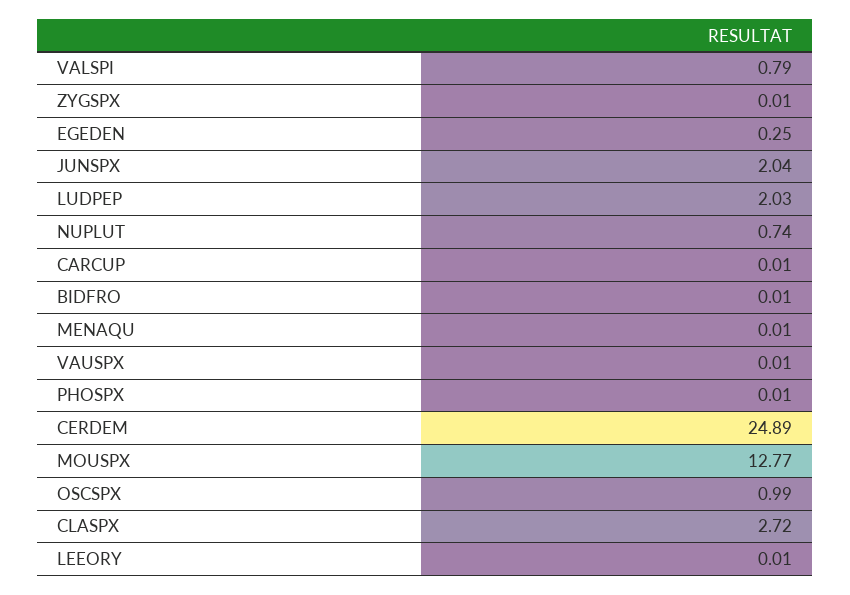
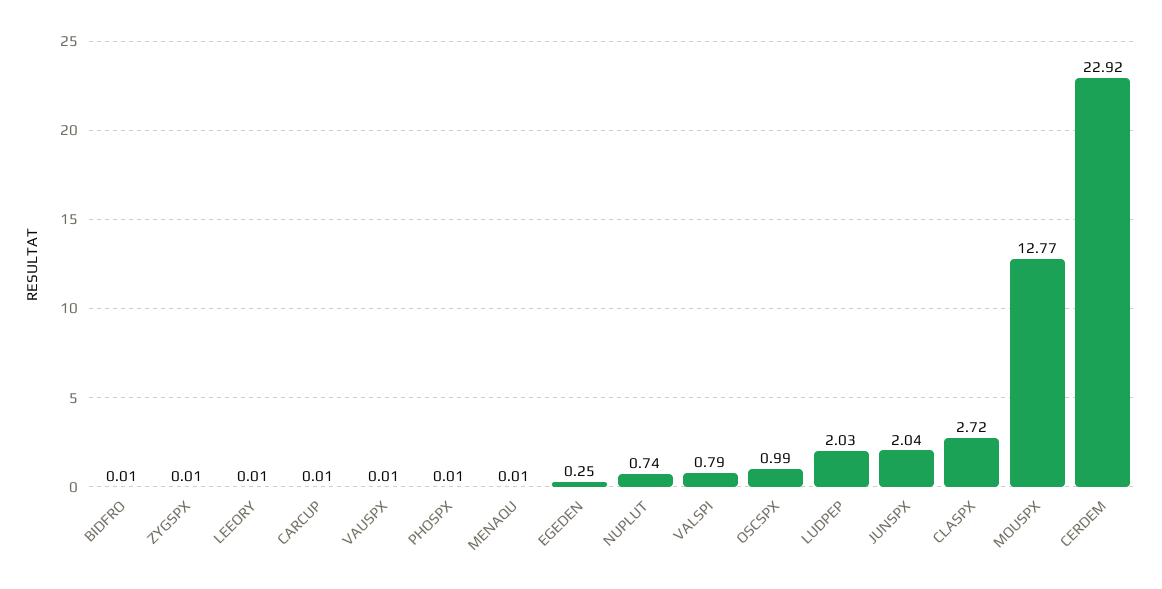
  {
    "VALSPI": 0.79,
    "ZYGSPX": 0.01,
    "EGEDEN": 0.25,
    "JUNSPX": 2.04,
    "LUDPEP": 2.03,
    "NUPLUT": 0.74,
    "CARCUP": 0.01,
    "BIDFRO": 0.01,
    "MENAQU": 0.01,
    "VAUSPX": 0.01,
    "PHOSPX": 0.01,
-   "CERDEM": 24.89,
+   "CERDEM": 22.92,
    "MOUSPX": 12.77,
    "OSCSPX": 0.99,
    "CLASPX": 2.72,
    "LEEORY": 0.01
  }

